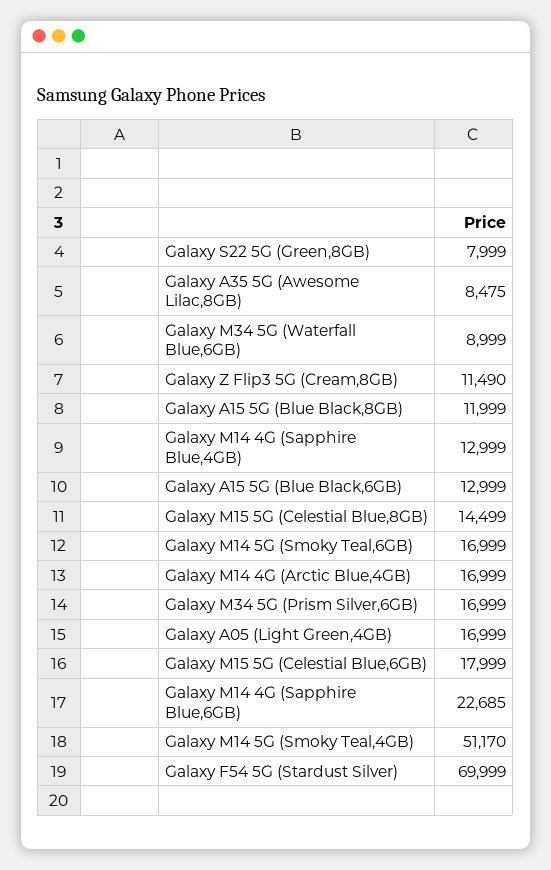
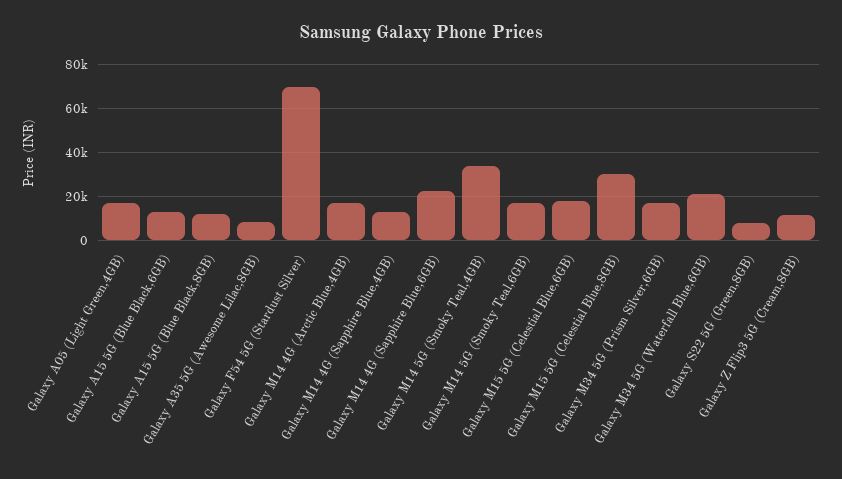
  {
    "Galaxy S22 5G (Green,8GB)": 7999,
    "Galaxy A35 5G (Awesome Lilac,8GB)": 8475,
-   "Galaxy M34 5G (Waterfall Blue,6GB)": 8999,
+   "Galaxy M34 5G (Waterfall Blue,6GB)": 20000,
    "Galaxy Z Flip3 5G (Cream,8GB)": 11490,
    "Galaxy A15 5G (Blue Black,8GB)": 11999,
    "Galaxy M14 4G (Sapphire Blue,4GB)": 12999,
    "Galaxy A15 5G (Blue Black,6GB)": 12999,
-   "Galaxy M15 5G (Celestial Blue,8GB)": 14499,
+   "Galaxy M15 5G (Celestial Blue,8GB)": 30000,
    "Galaxy M14 5G (Smoky Teal,6GB)": 16999,
    "Galaxy M14 4G (Arctic Blue,4GB)": 16999,
    "Galaxy M34 5G (Prism Silver,6GB)": 16999,
    "Galaxy A05 (Light Green,4GB)": 16999,
    "Galaxy M15 5G (Celestial Blue,6GB)": 17999,
    "Galaxy M14 4G (Sapphire Blue,6GB)": 22685,
-   "Galaxy M14 5G (Smoky Teal,4GB)": 51170,
+   "Galaxy M14 5G (Smoky Teal,4GB)": 35000,
    "Galaxy F54 5G (Stardust Silver)": 69999
  }

